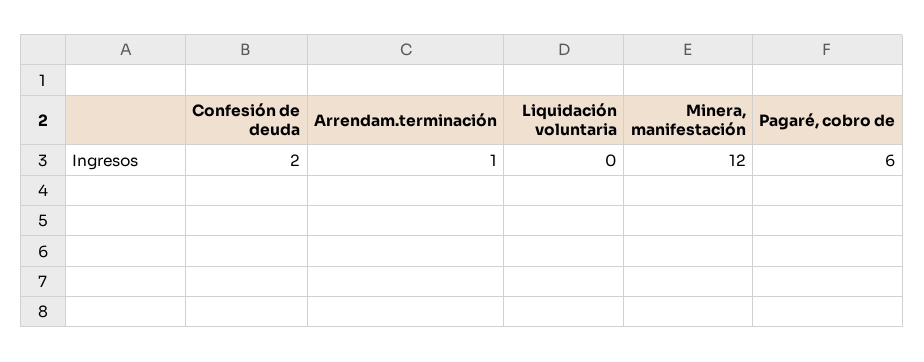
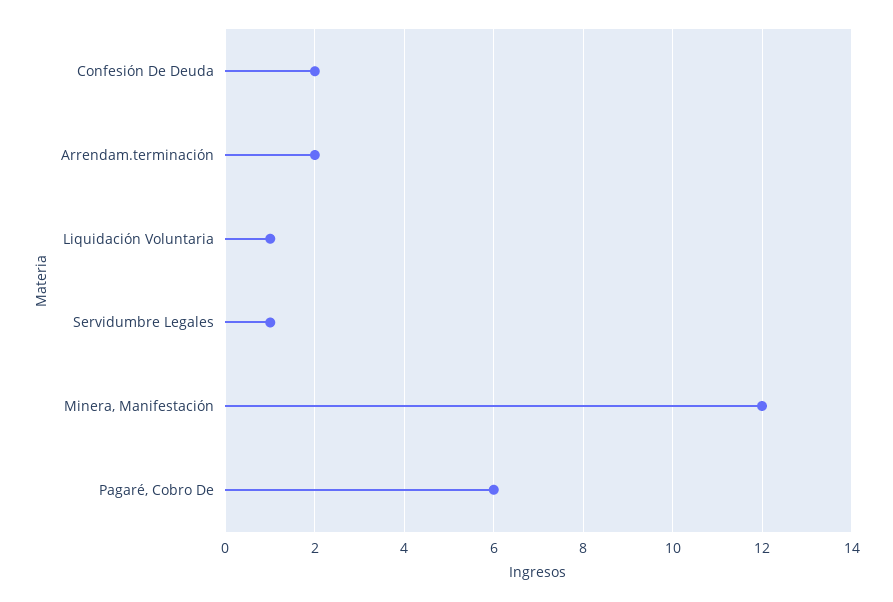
  {
    "Confesión de deuda": 2,
-   "Arrendam.terminación": 1,
+   "Arrendam.terminación": 2,
-   "Liquidación voluntaria": 0,
+   "Liquidación voluntaria": 1,
    "Minera, manifestación": 12,
-   "Pagaré, cobro de": 6
+   "Pagaré, cobro de": 6,
+   "Servidumbre Legales": 1
  }

